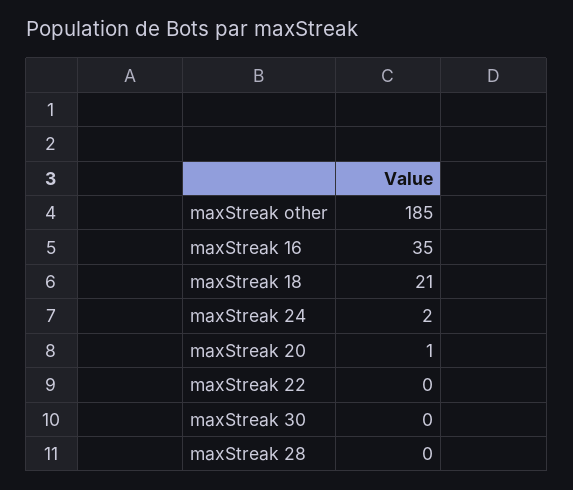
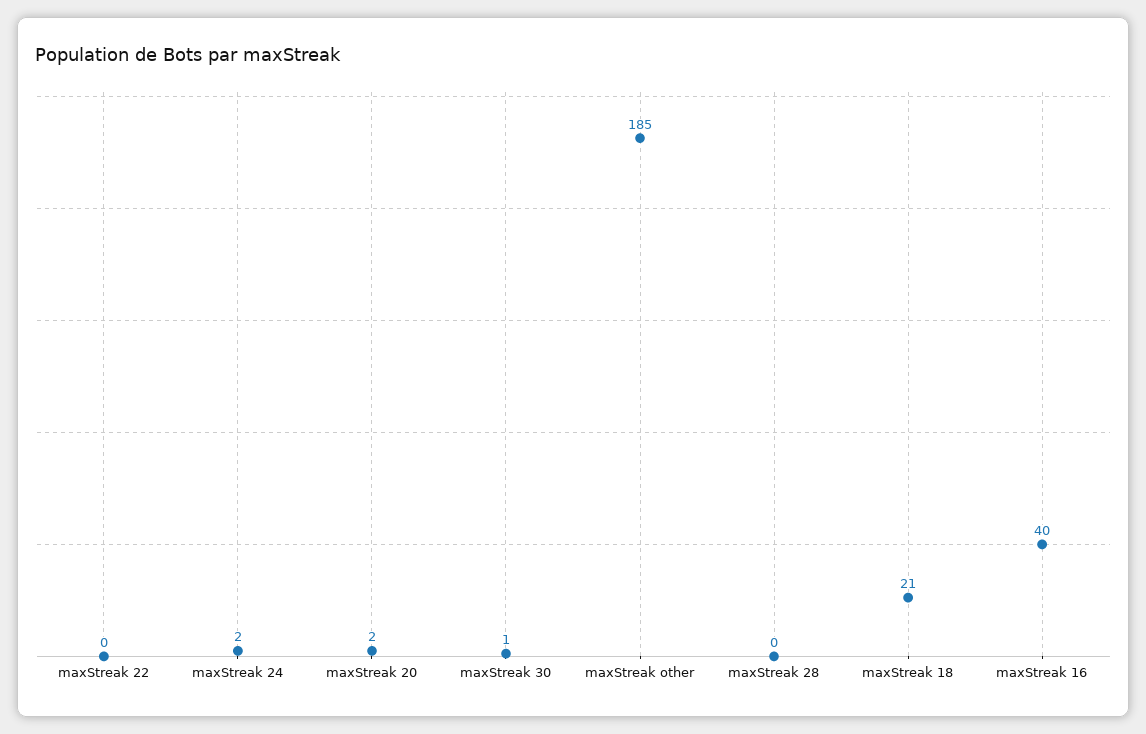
  {
    "maxStreak other": 185,
-   "maxStreak 16": 35,
+   "maxStreak 16": 40,
    "maxStreak 18": 21,
    "maxStreak 24": 2,
-   "maxStreak 20": 1,
+   "maxStreak 20": 2,
    "maxStreak 22": 0,
-   "maxStreak 30": 0,
+   "maxStreak 30": 1,
    "maxStreak 28": 0
  }

